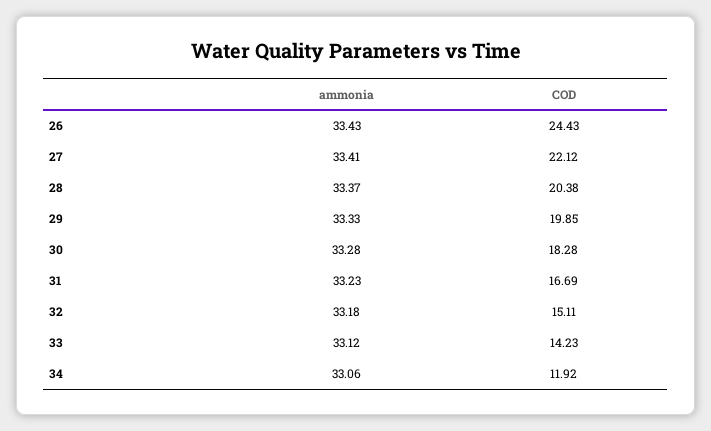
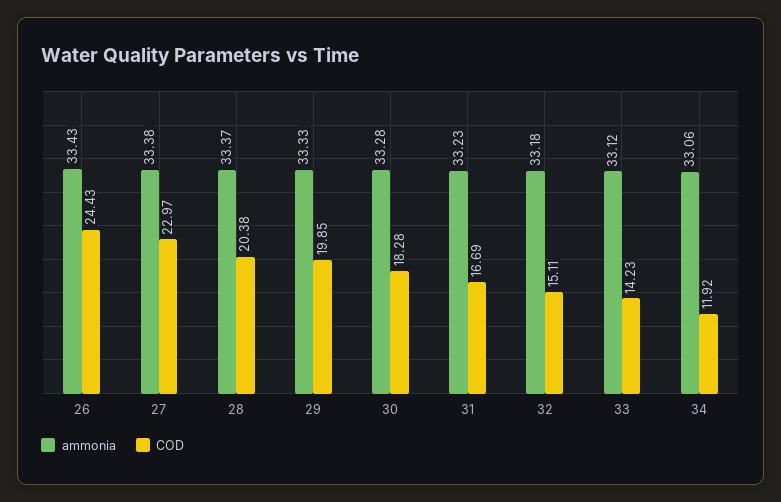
  {
    "ammonia": {
      "26": 33.43,
-     "27": 33.41,
+     "27": 33.38,
      "28": 33.37,
      "29": 33.33,
      "30": 33.28,
      "31": 33.23,
      "32": 33.18,
      "33": 33.12,
      "34": 33.06
    },
    "COD": {
      "26": 24.43,
-     "27": 22.12,
+     "27": 22.97,
      "28": 20.38,
      "29": 19.85,
      "30": 18.28,
      "31": 16.69,
      "32": 15.11,
      "33": 14.23,
      "34": 11.92
    }
  }

